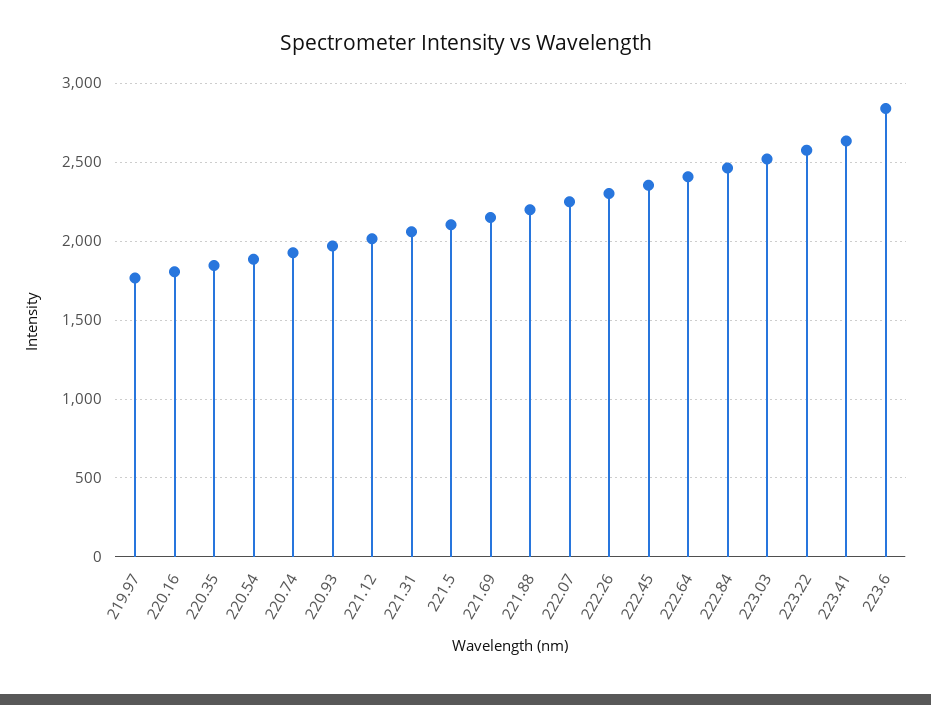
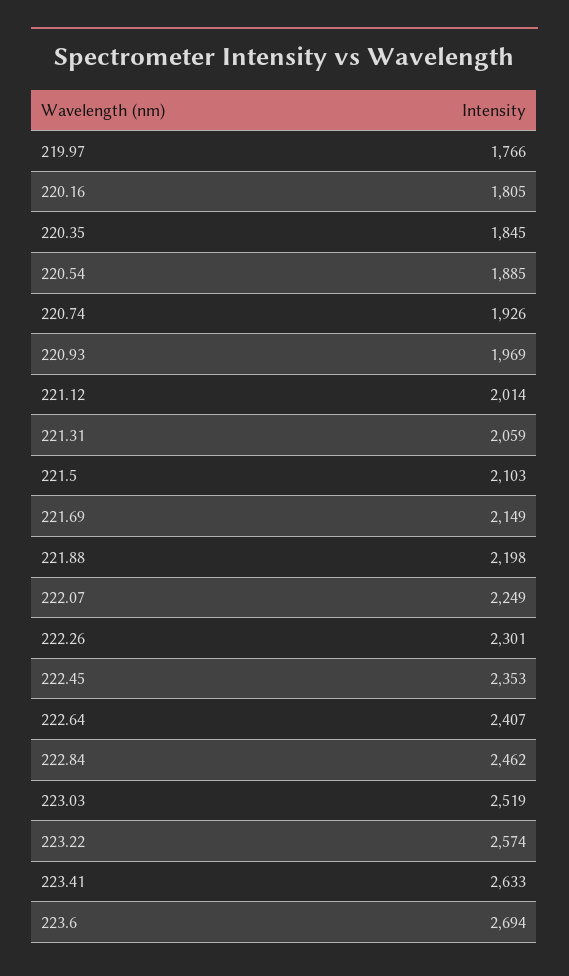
  {
    "219.97": 1766,
    "220.16": 1805,
    "220.35": 1845,
    "220.54": 1885,
    "220.74": 1926,
    "220.93": 1969,
    "221.12": 2014,
    "221.31": 2059,
    "221.5": 2103,
    "221.69": 2149,
    "221.88": 2198,
    "222.07": 2249,
    "222.26": 2301,
    "222.45": 2353,
    "222.64": 2407,
    "222.84": 2462,
    "223.03": 2519,
    "223.22": 2574,
    "223.41": 2633,
-   "223.6": 2850
+   "223.6": 2694
  }

